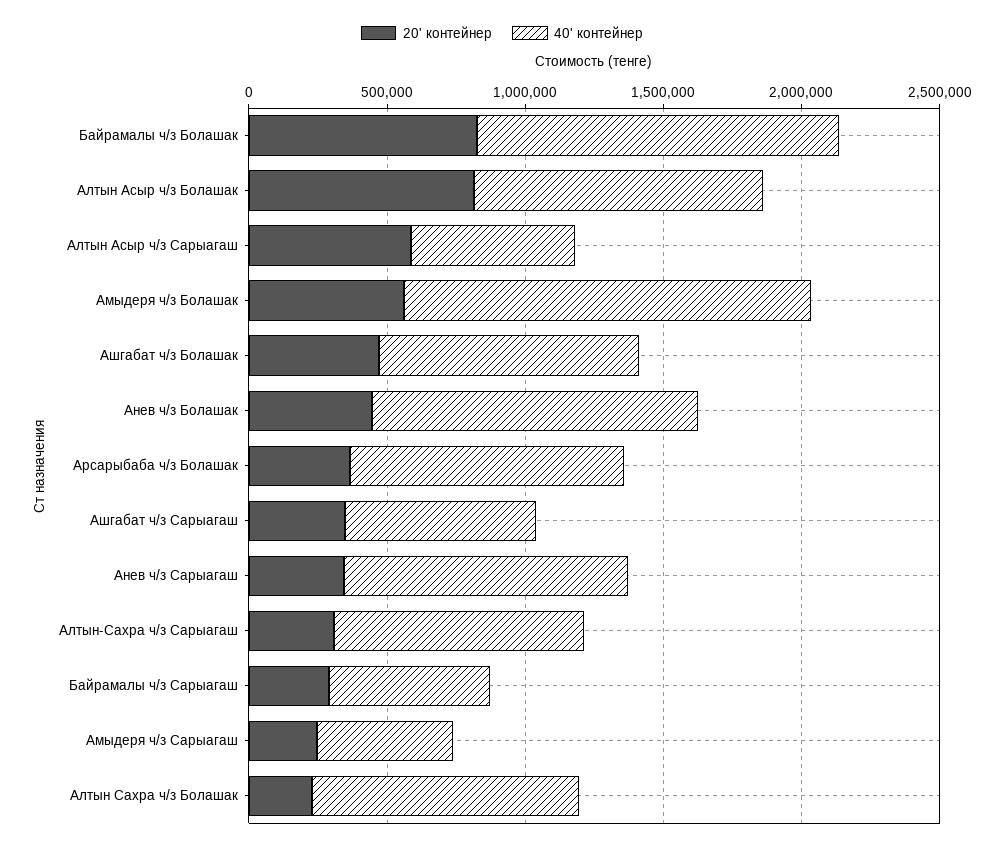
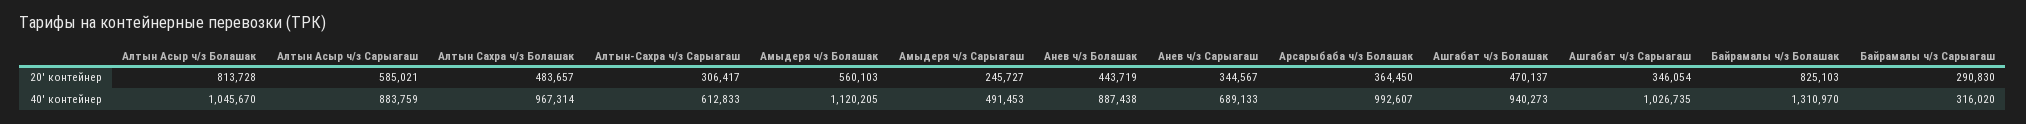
  {
    "20' контейнер": {
      "Байрамалы ч/з Болашак": 825103,
      "Алтын Асыр ч/з Болашак": 813728,
      "Алтын Асыр ч/з Сарыагаш": 585021,
      "Амыдеря ч/з Болашак": 560103,
      "Ашгабат ч/з Болашак": 470137,
      "Анев ч/з Болашак": 443719,
      "Арсарыбаба ч/з Болашак": 364450,
      "Ашгабат ч/з Сарыагаш": 346054,
      "Анев ч/з Сарыагаш": 344567,
      "Алтын-Сахра ч/з Сарыагаш": 306417,
      "Байрамалы ч/з Сарыагаш": 290830,
      "Амыдеря ч/з Сарыагаш": 245727,
-     "Алтын Сахра ч/з Болашак": 200000
+     "Алтын Сахра ч/з Болашак": 483657
    },
    "40' контейнер": {
      "Байрамалы ч/з Болашак": 1310970,
      "Алтын Асыр ч/з Болашак": 1045670,
-     "Алтын Асыр ч/з Сарыагаш": 600000,
+     "Алтын Асыр ч/з Сарыагаш": 883759,
-     "Амыдеря ч/з Болашак": 1500000,
+     "Амыдеря ч/з Болашак": 1120205,
      "Ашгабат ч/з Болашак": 940273,
-     "Анев ч/з Болашак": 1200000,
+     "Анев ч/з Болашак": 887438,
      "Арсарыбаба ч/з Болашак": 992607,
-     "Ашгабат ч/з Сарыагаш": 700000,
+     "Ашгабат ч/з Сарыагаш": 1026735,
-     "Анев ч/з Сарыагаш": 1000000,
+     "Анев ч/з Сарыагаш": 689133,
-     "Алтын-Сахра ч/з Сарыагаш": 900000,
+     "Алтын-Сахра ч/з Сарыагаш": 612833,
-     "Байрамалы ч/з Сарыагаш": 600000,
+     "Байрамалы ч/з Сарыагаш": 316020,
      "Амыдеря ч/з Сарыагаш": 491453,
      "Алтын Сахра ч/з Болашак": 967314
    }
  }

